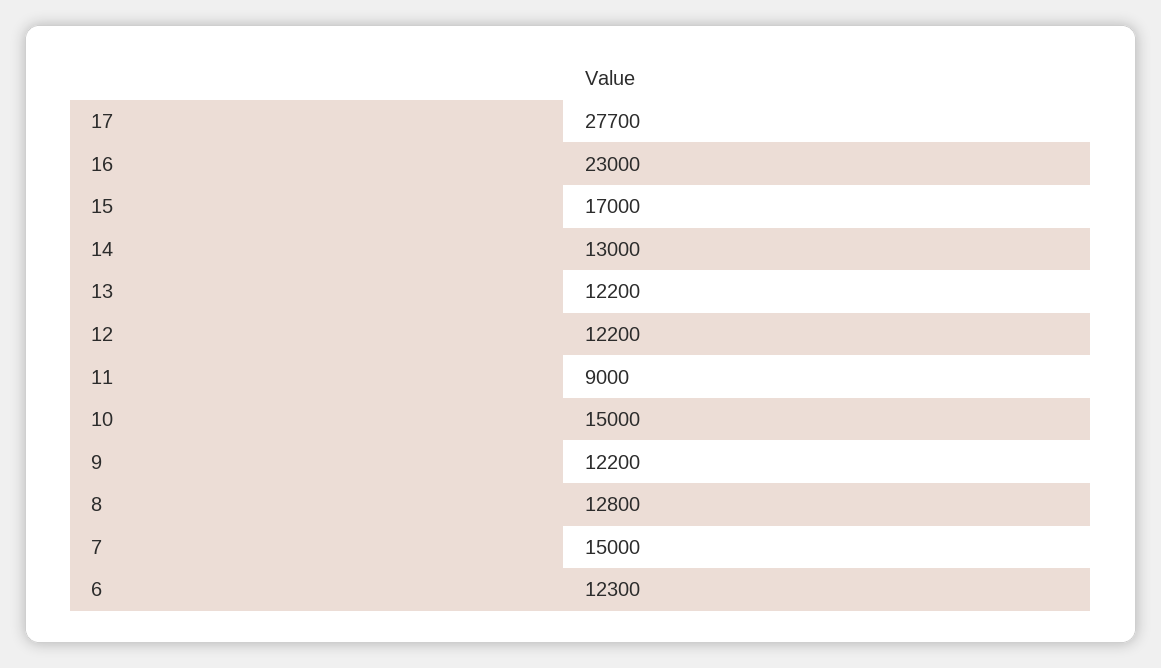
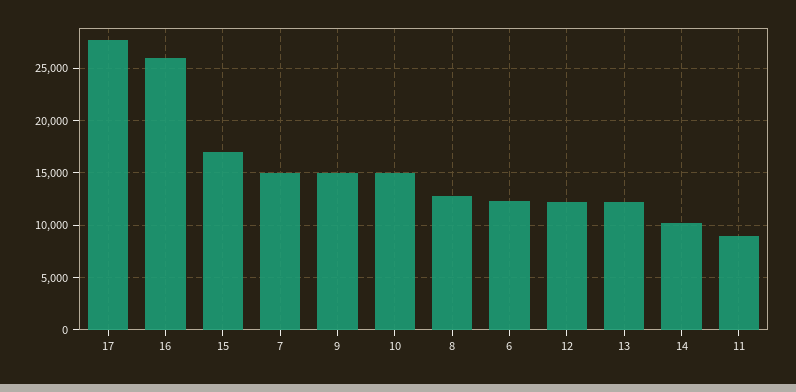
  {
    "17": 27700,
-   "16": 23000,
+   "16": 26000,
    "15": 17000,
-   "14": 13000,
+   "14": 10000,
    "13": 12200,
    "12": 12200,
    "11": 9000,
    "10": 15000,
-   "9": 12200,
+   "9": 15000,
    "8": 12800,
    "7": 15000,
    "6": 12300
  }

